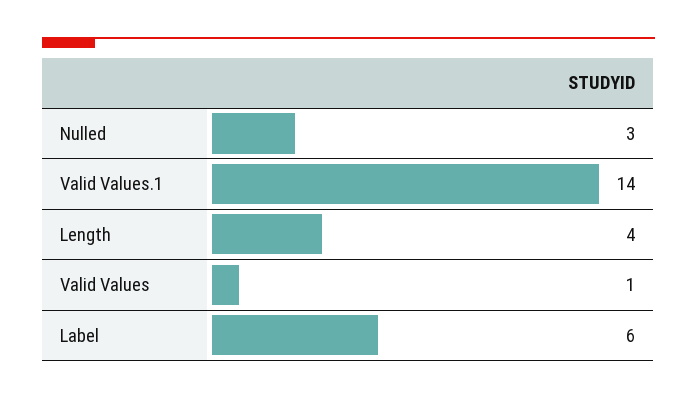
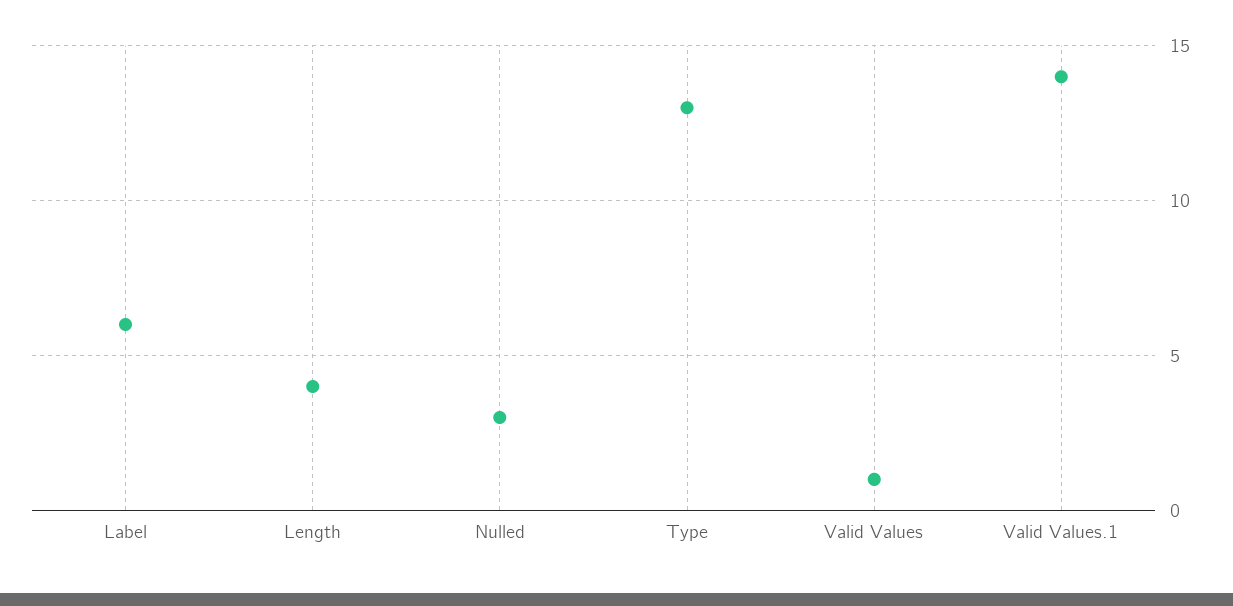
  {
    "Nulled": 3,
    "Valid Values.1": 14,
    "Length": 4,
    "Valid Values": 1,
-   "Label": 6
+   "Label": 6,
+   "Type": 13
  }

